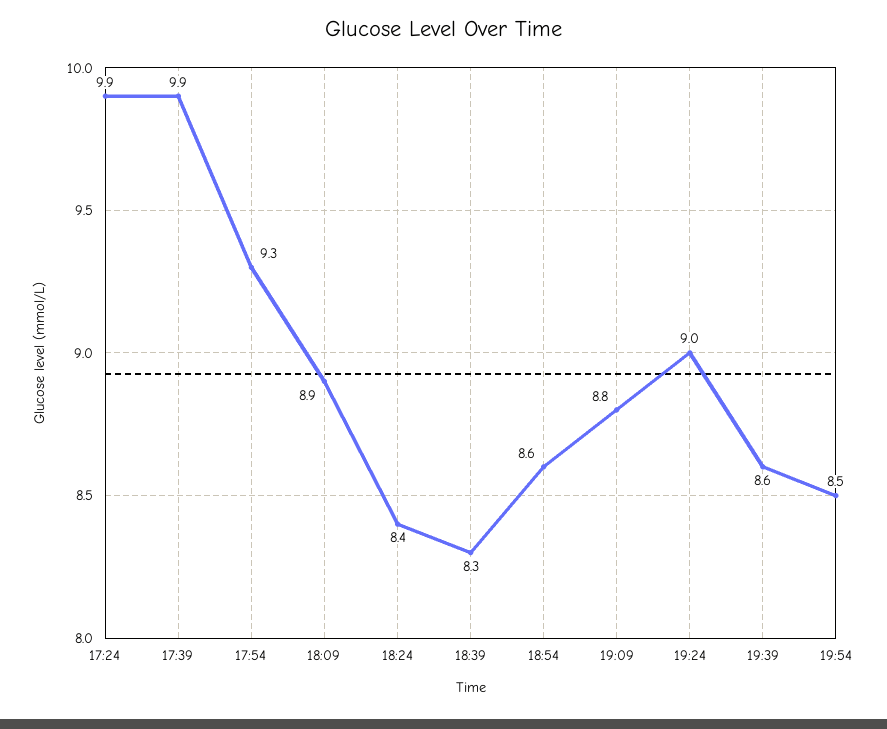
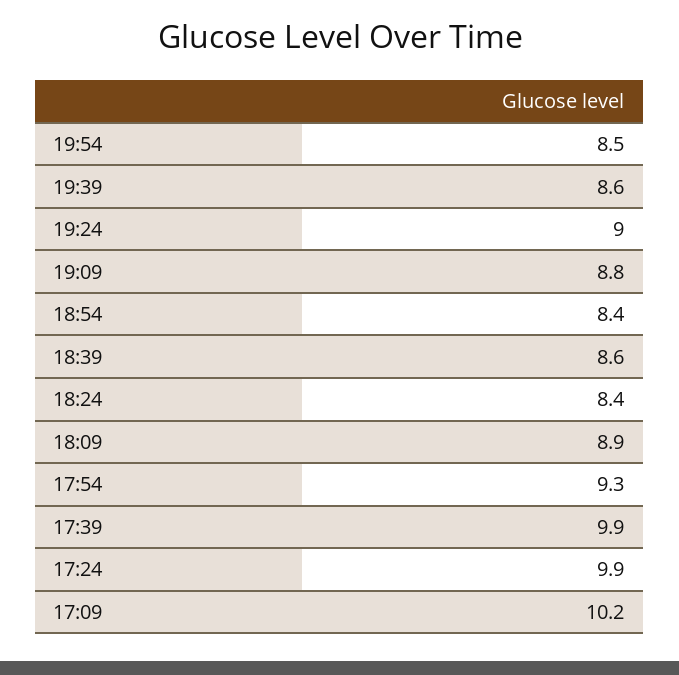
  {
    "17:24": 9.9,
    "17:39": 9.9,
    "17:54": 9.3,
    "18:09": 8.9,
    "18:24": 8.4,
-   "18:39": 8.3,
+   "18:39": 8.6,
-   "18:54": 8.6,
+   "18:54": 8.4,
    "19:09": 8.8,
    "19:24": 9,
    "19:39": 8.6,
-   "19:54": 8.5
+   "19:54": 8.5,
+   "17:09": 10.2
  }

